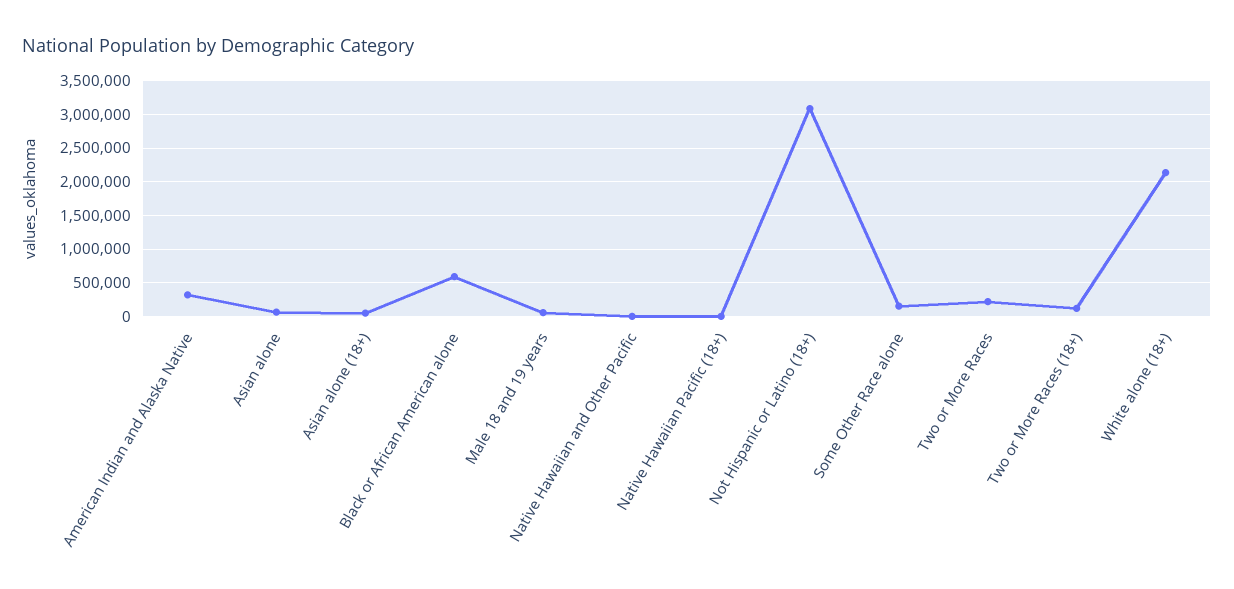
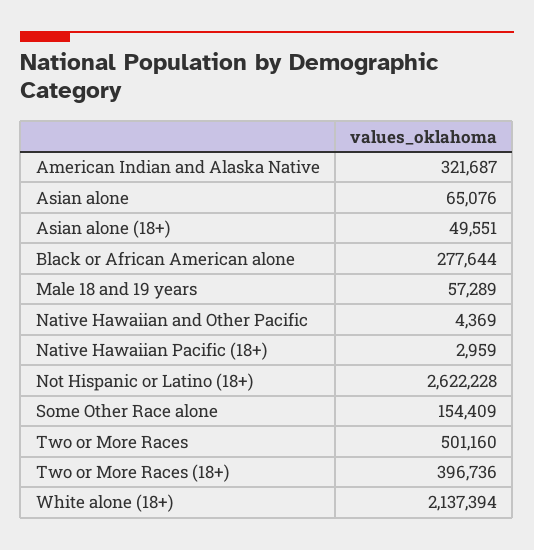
  {
    "American Indian and Alaska Native": 321687,
    "Asian alone": 65076,
    "Asian alone (18+)": 49551,
-   "Black or African American alone": 600000,
+   "Black or African American alone": 277644,
    "Male 18 and 19 years": 57289,
    "Native Hawaiian and Other Pacific": 4369,
    "Native Hawaiian Pacific (18+)": 2959,
-   "Not Hispanic or Latino (18+)": 3100000,
+   "Not Hispanic or Latino (18+)": 2622228,
    "Some Other Race alone": 154409,
-   "Two or More Races": 200000,
+   "Two or More Races": 501160,
-   "Two or More Races (18+)": 100000,
+   "Two or More Races (18+)": 396736,
    "White alone (18+)": 2137394
  }

